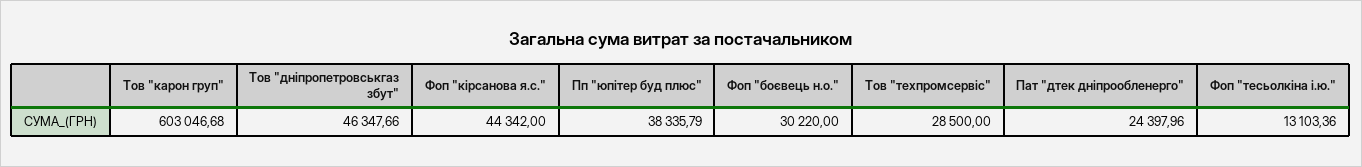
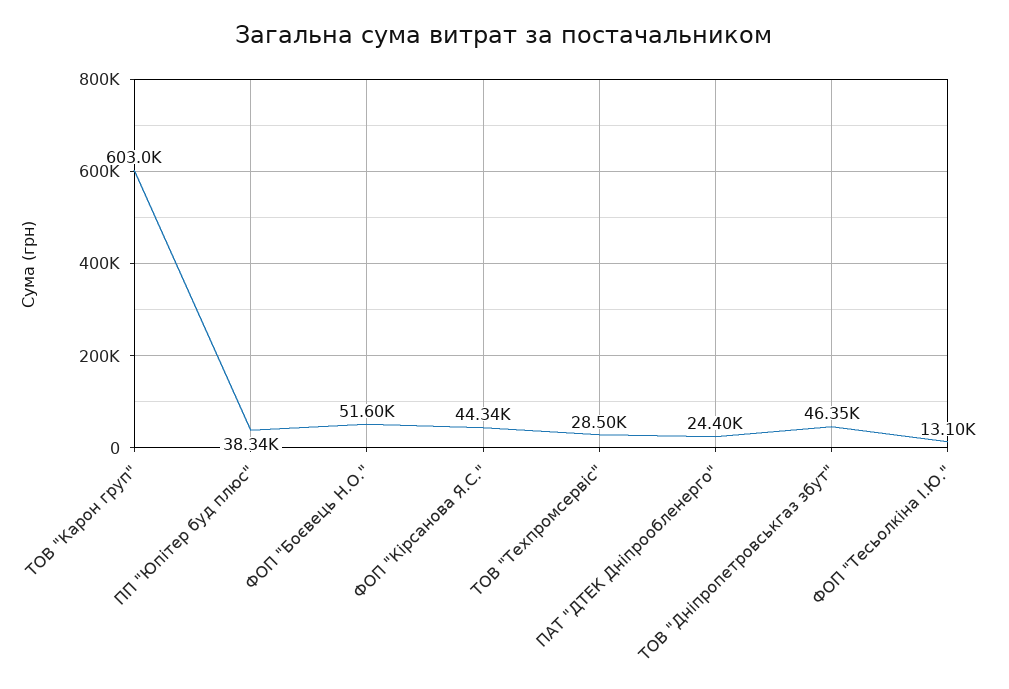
  {
    "Тов \"карон груп\"": 603046.68,
    "Тов \"дніпропетровськгаз збут\"": 46347.66,
    "Фоп \"кірсанова я.с.\"": 44342,
    "Пп \"юпітер буд плюс\"": 38335.79,
-   "Фоп \"боєвець н.о.\"": 30220,
+   "Фоп \"боєвець н.о.\"": 51600,
    "Тов \"техпромсервіс\"": 28500,
    "Пат \"дтек дніпрообленерго\"": 24397.96,
    "Фоп \"тесьолкіна і.ю.\"": 13103.36
  }

